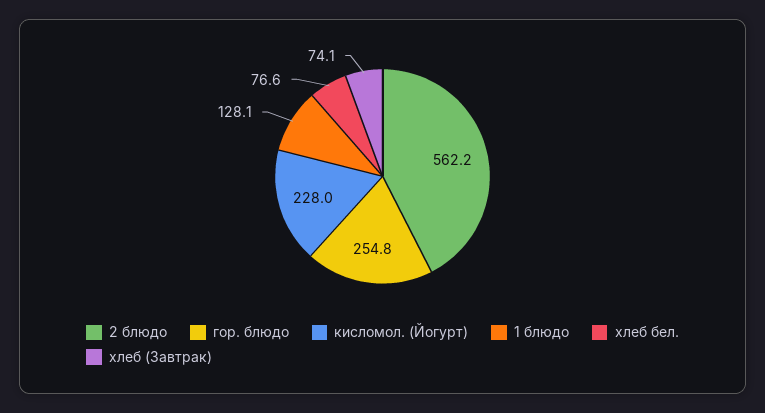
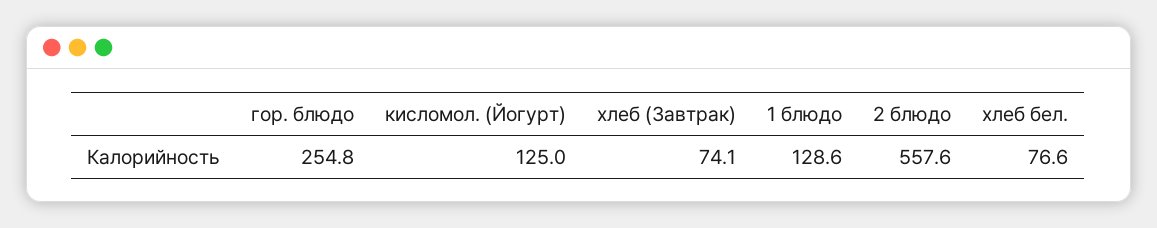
  {
-   "2 блюдо": 562.2,
+   "2 блюдо": 557.6,
    "гор. блюдо": 254.8,
-   "кисломол. (Йогурт)": 228,
+   "кисломол. (Йогурт)": 125,
-   "1 блюдо": 128.1,
+   "1 блюдо": 128.6,
    "хлеб бел.": 76.6,
    "хлеб (Завтрак)": 74.1
  }

